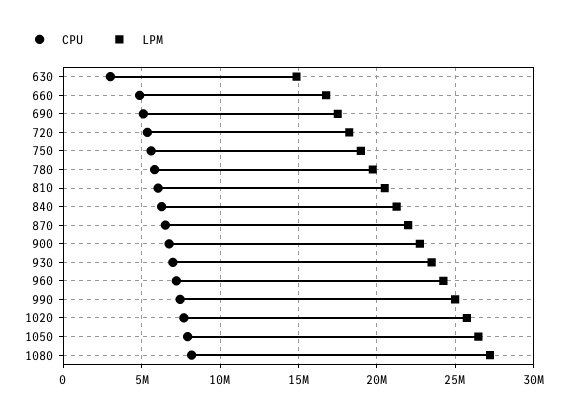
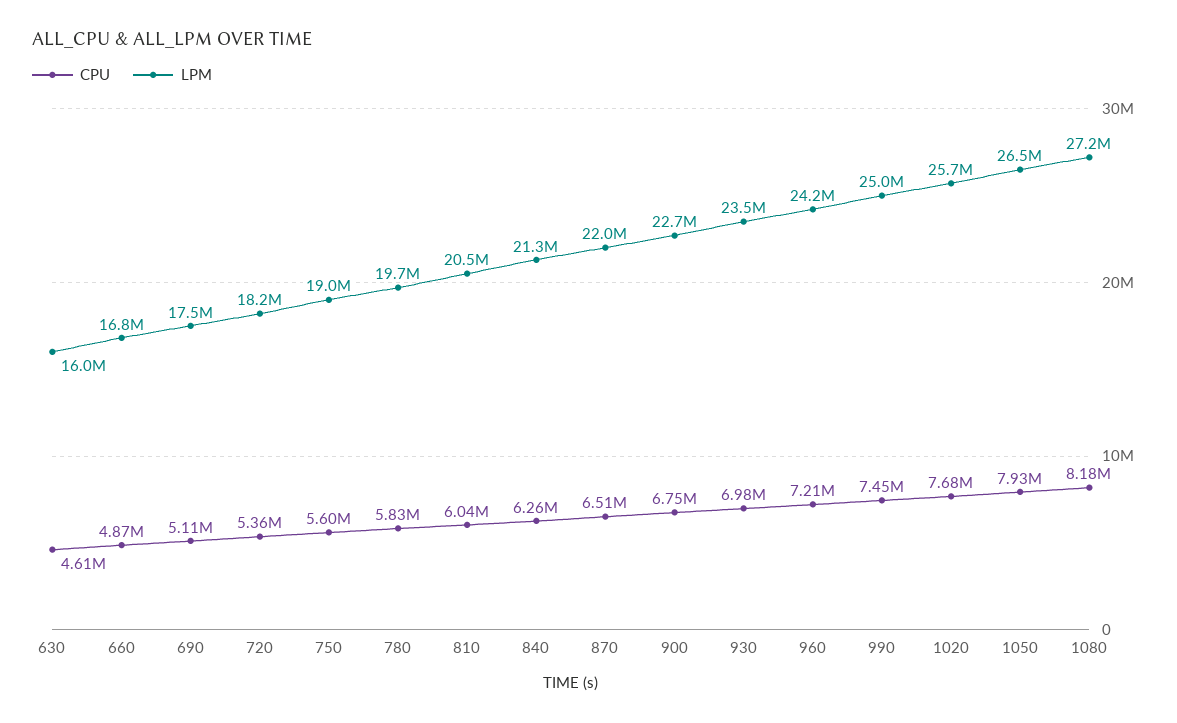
  {
    "CPU": {
-     "630": 3000000,
+     "630": 4610000,
      "660": 4870000,
      "690": 5110000,
      "720": 5360000,
      "750": 5600000,
      "780": 5830000,
      "810": 6040000,
      "840": 6260000,
      "870": 6510000,
      "900": 6750000,
      "930": 6980000,
      "960": 7210000,
      "990": 7450000,
      "1020": 7680000,
      "1050": 7930000,
      "1080": 8180000
    },
    "LPM": {
-     "630": 15000000,
+     "630": 16000000,
      "660": 16800000,
      "690": 17500000,
      "720": 18200000,
      "750": 19000000,
      "780": 19700000,
      "810": 20500000,
      "840": 21300000,
      "870": 22000000,
      "900": 22700000,
      "930": 23500000,
      "960": 24200000,
      "990": 25000000,
      "1020": 25700000,
      "1050": 26500000,
      "1080": 27200000
    }
  }

